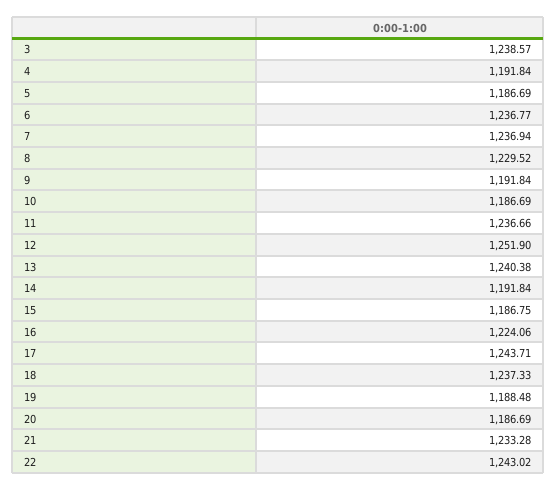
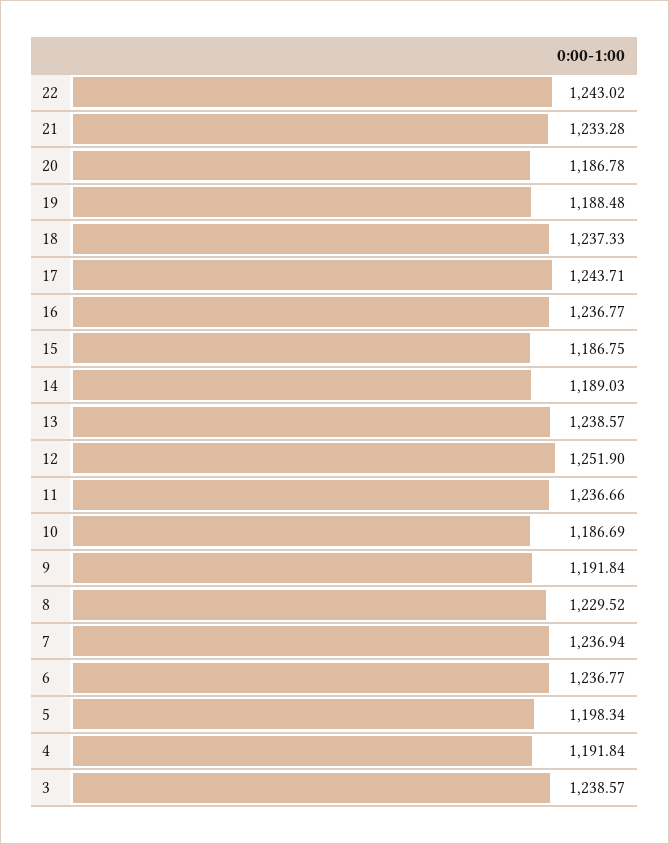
  {
    "3": 1238.57,
    "4": 1191.84,
-   "5": 1186.69,
+   "5": 1198.34,
    "6": 1236.77,
    "7": 1236.94,
    "8": 1229.52,
    "9": 1191.84,
    "10": 1186.69,
    "11": 1236.66,
    "12": 1251.9,
-   "13": 1240.38,
+   "13": 1238.57,
-   "14": 1191.84,
+   "14": 1189.03,
    "15": 1186.75,
-   "16": 1224.06,
+   "16": 1236.77,
    "17": 1243.71,
    "18": 1237.33,
    "19": 1188.48,
-   "20": 1186.69,
+   "20": 1186.78,
    "21": 1233.28,
    "22": 1243.02
  }

